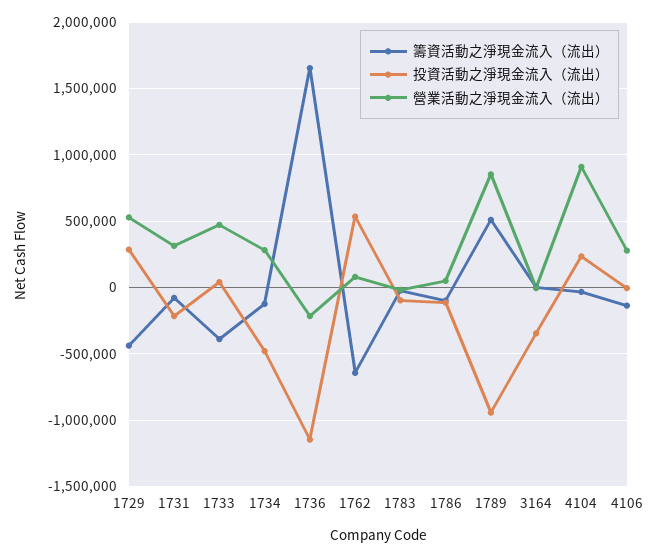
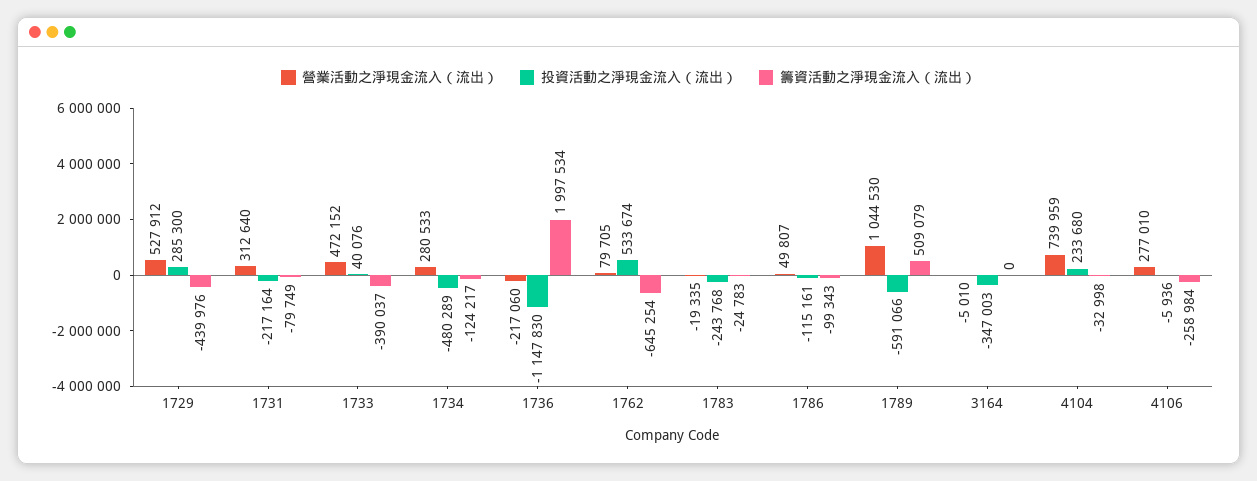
  {
    "籌資活動之淨現金流入（流出）": {
      "1729": -439976,
      "1731": -79749,
      "1733": -390037,
      "1734": -124217,
-     "1736": 1650000,
+     "1736": 1997534,
      "1762": -645254,
      "1783": -24783,
      "1786": -99343,
      "1789": 509079,
      "3164": 0,
      "4104": -32998,
-     "4106": -150000
+     "4106": -258984
    },
    "投資活動之淨現金流入（流出）": {
      "1729": 285300,
      "1731": -217164,
      "1733": 40076,
      "1734": -480289,
      "1736": -1147830,
      "1762": 533674,
-     "1783": -100000,
+     "1783": -243768,
      "1786": -115161,
-     "1789": -950000,
+     "1789": -591066,
      "3164": -347003,
      "4104": 233680,
      "4106": -5936
    },
    "營業活動之淨現金流入（流出）": {
      "1729": 527912,
      "1731": 312640,
      "1733": 472152,
      "1734": 280533,
      "1736": -217060,
      "1762": 79705,
      "1783": -19335,
      "1786": 49807,
-     "1789": 850000,
+     "1789": 1044530,
      "3164": -5010,
-     "4104": 900000,
+     "4104": 739959,
      "4106": 277010
    }
  }

